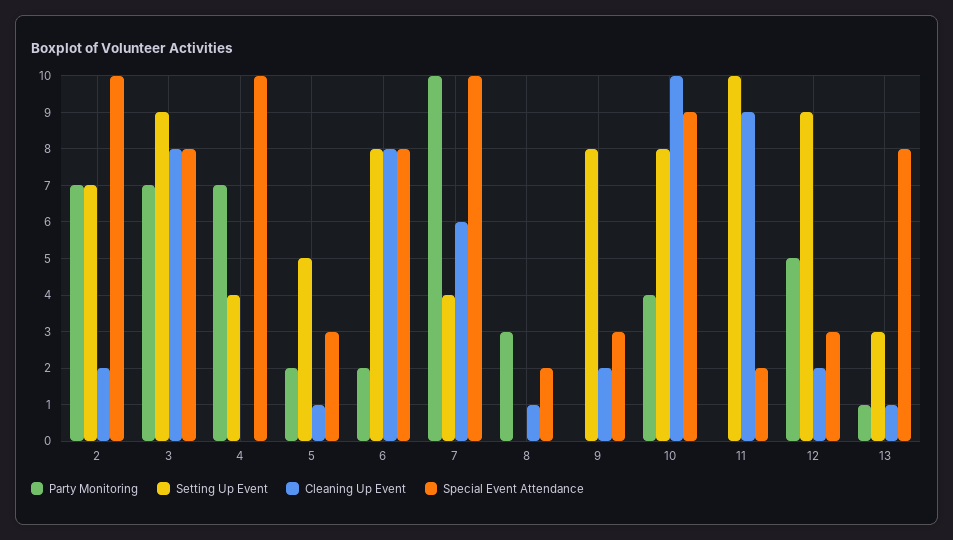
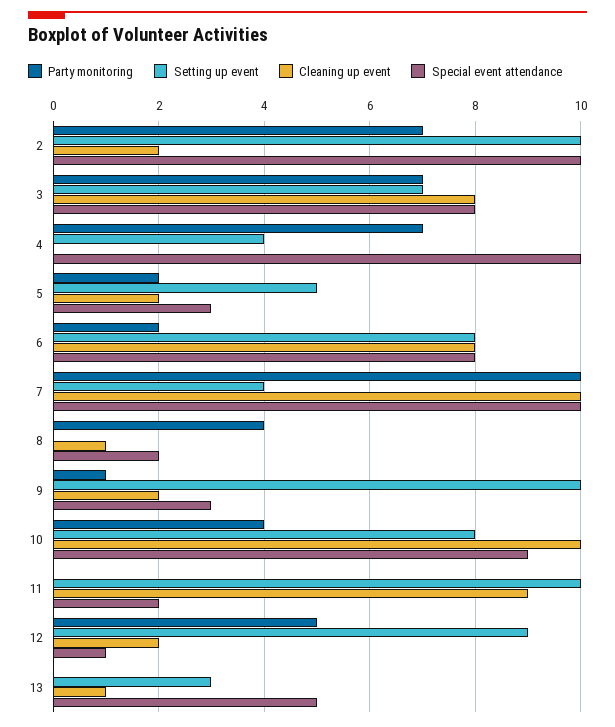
  {
    "Party Monitoring": {
      "2": 7,
      "3": 7,
      "4": 7,
      "5": 2,
      "6": 2,
      "7": 10,
-     "8": 3,
+     "8": 4,
-     "9": 0,
+     "9": 1,
      "10": 4,
      "11": 0,
      "12": 5,
-     "13": 1
+     "13": 0
    },
    "Setting Up Event": {
-     "2": 7,
+     "2": 10,
-     "3": 9,
+     "3": 7,
      "4": 4,
      "5": 5,
      "6": 8,
      "7": 4,
      "8": 0,
-     "9": 8,
+     "9": 10,
      "10": 8,
      "11": 10,
      "12": 9,
      "13": 3
    },
    "Cleaning Up Event": {
      "2": 2,
      "3": 8,
      "4": 0,
-     "5": 1,
+     "5": 2,
      "6": 8,
-     "7": 6,
+     "7": 10,
      "8": 1,
      "9": 2,
      "10": 10,
      "11": 9,
      "12": 2,
      "13": 1
    },
    "Special Event Attendance": {
      "2": 10,
      "3": 8,
      "4": 10,
      "5": 3,
      "6": 8,
      "7": 10,
      "8": 2,
      "9": 3,
      "10": 9,
      "11": 2,
-     "12": 3,
+     "12": 1,
-     "13": 8
+     "13": 5
    }
  }

